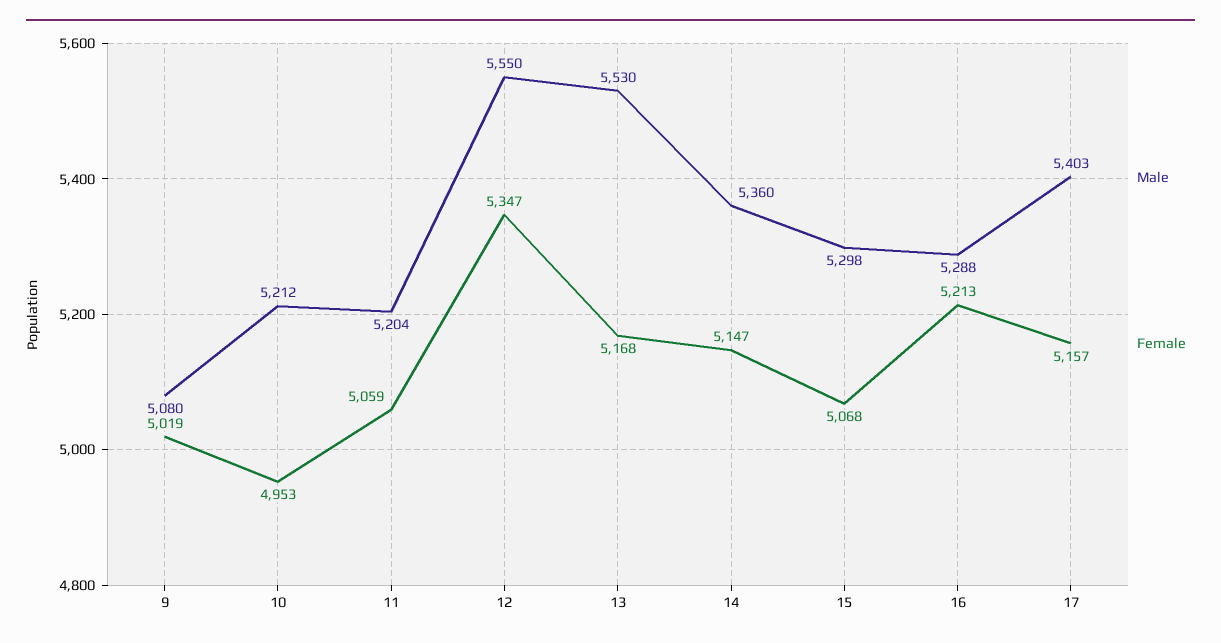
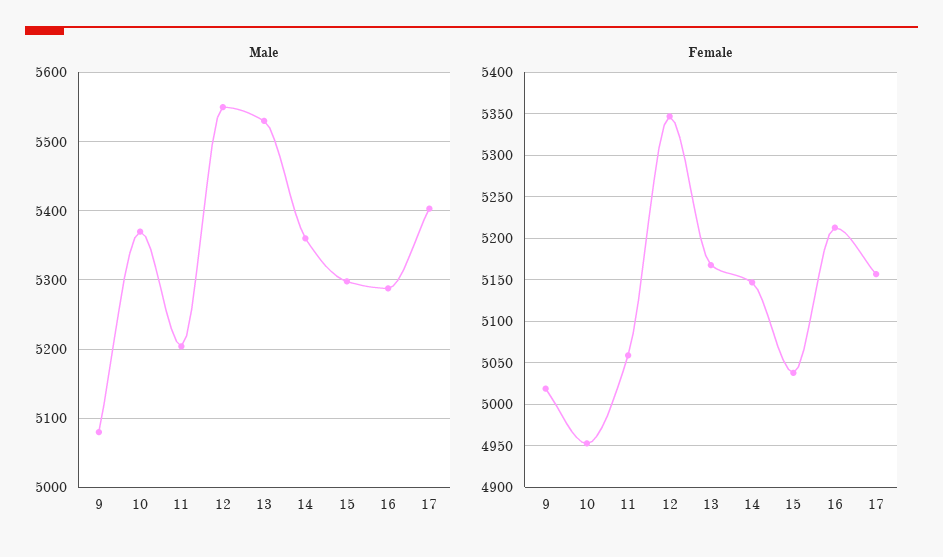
  {
    "Male": {
      "9": 5080,
-     "10": 5212,
+     "10": 5370,
      "11": 5204,
      "12": 5550,
      "13": 5530,
      "14": 5360,
      "15": 5298,
      "16": 5288,
      "17": 5403
    },
    "Female": {
      "9": 5019,
      "10": 4953,
      "11": 5059,
      "12": 5347,
      "13": 5168,
      "14": 5147,
-     "15": 5068,
+     "15": 5040,
      "16": 5213,
      "17": 5157
    }
  }

